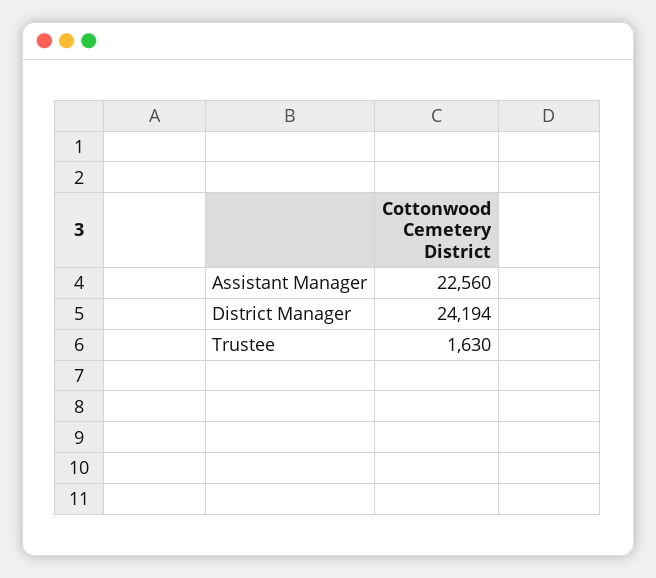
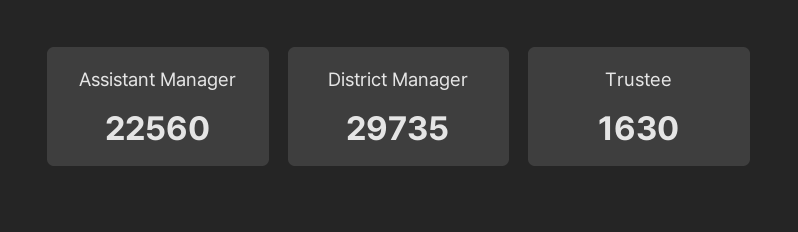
  {
    "Assistant Manager": 22560,
-   "District Manager": 24194,
+   "District Manager": 29735,
    "Trustee": 1630
  }

